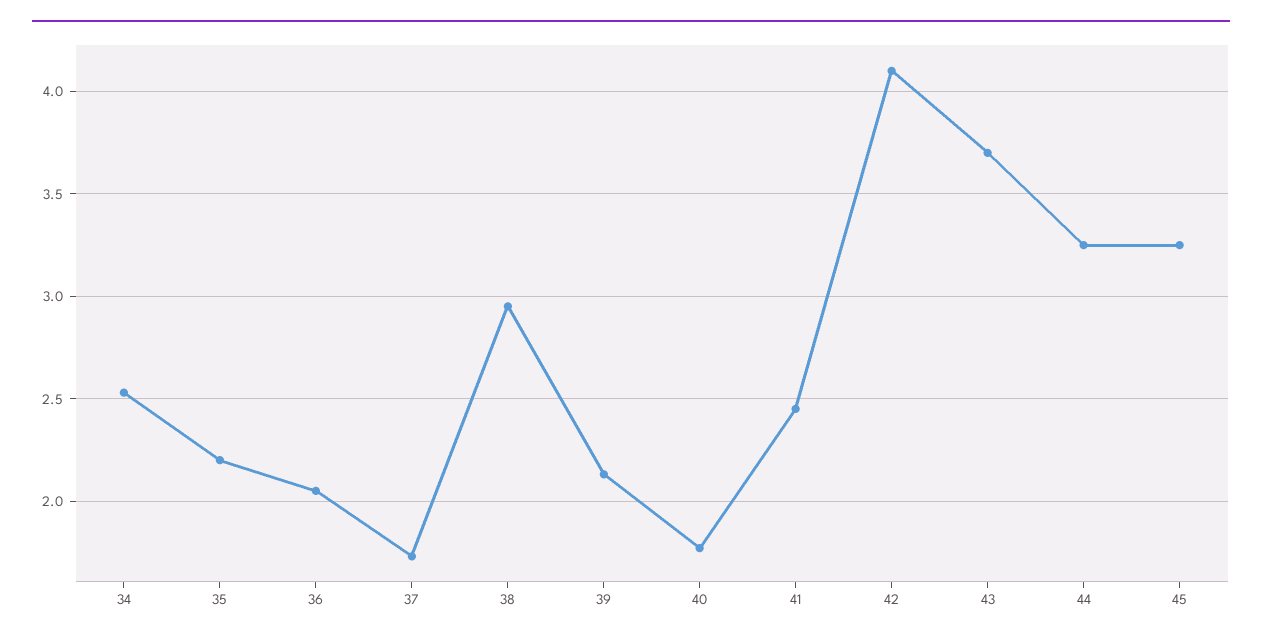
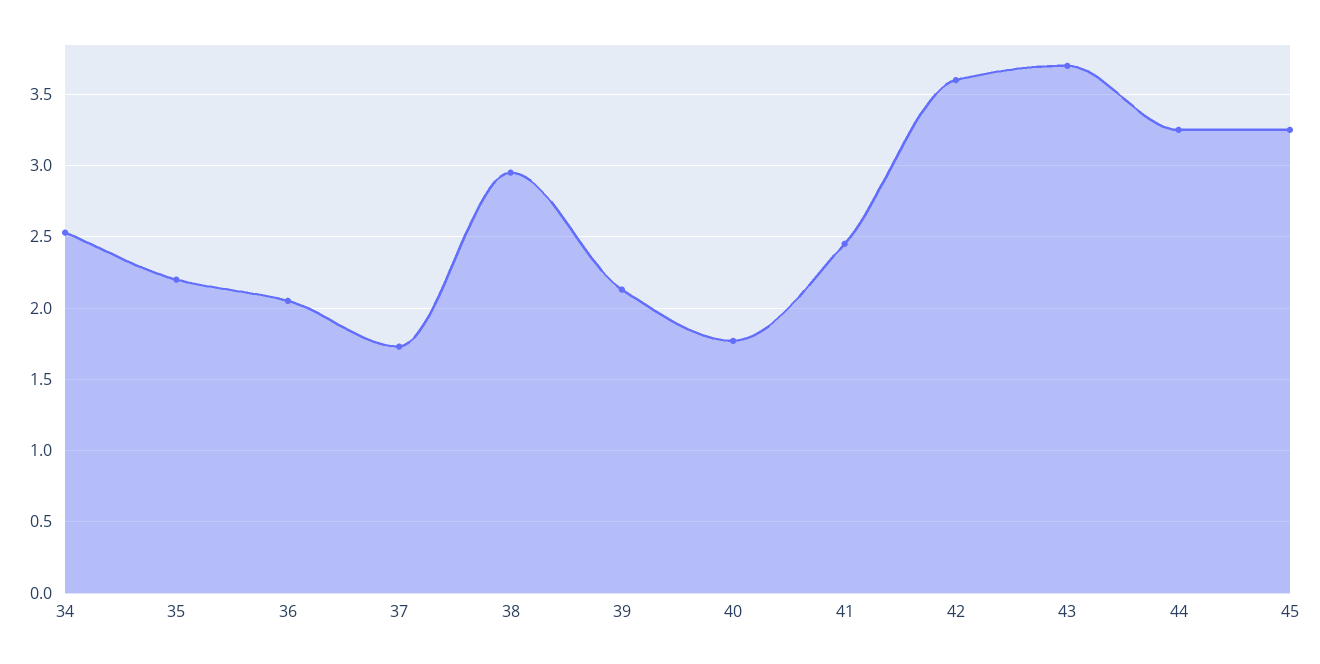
  {
    "34": 2.55,
    "35": 2.2,
    "36": 2.05,
    "37": 1.75,
    "38": 2.95,
    "39": 2.15,
    "40": 1.75,
    "41": 2.45,
-   "42": 4.1,
+   "42": 3.6,
    "43": 3.7,
    "44": 3.25,
    "45": 3.25
  }

